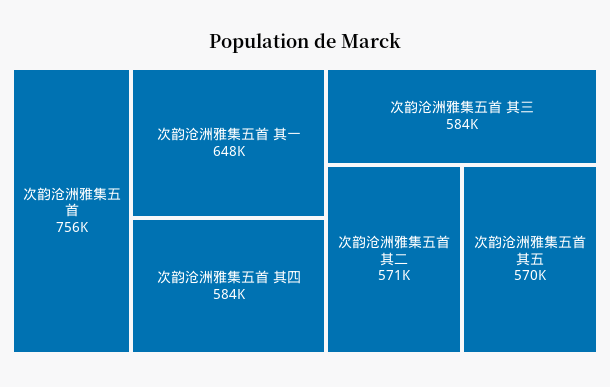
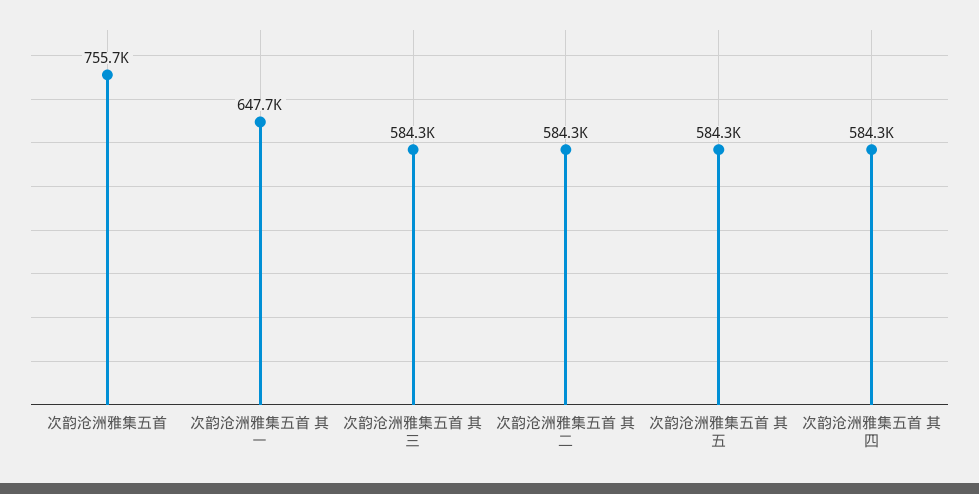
  {
    "次韵沧洲雅集五首": 755700,
    "次韵沧洲雅集五首 其一": 647700,
    "次韵沧洲雅集五首 其四": 584300,
    "次韵沧洲雅集五首 其三": 584300,
-   "次韵沧洲雅集五首 其二": 571000,
+   "次韵沧洲雅集五首 其二": 584300,
-   "次韵沧洲雅集五首 其五": 570000
+   "次韵沧洲雅集五首 其五": 584300
  }

